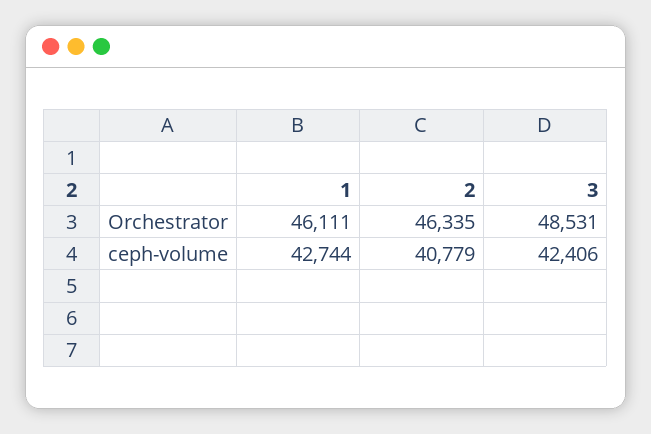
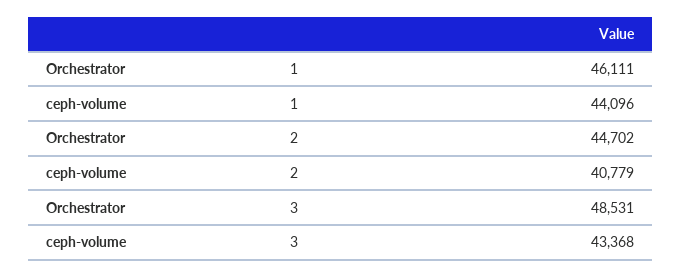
  {
    "1": {
      "Orchestrator": 46111,
-     "ceph-volume": 42744
+     "ceph-volume": 44096
    },
    "2": {
-     "Orchestrator": 46335,
+     "Orchestrator": 44702,
      "ceph-volume": 40779
    },
    "3": {
      "Orchestrator": 48531,
-     "ceph-volume": 42406
+     "ceph-volume": 43368
    }
  }

